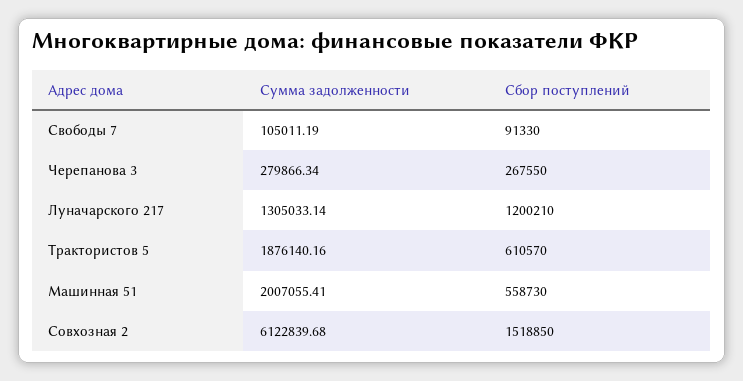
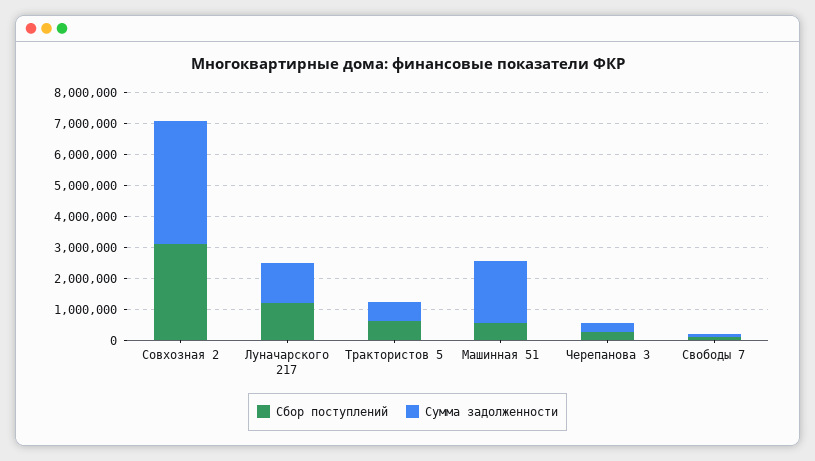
  {
    "Сумма задолженности": {
      "Свободы 7": 105011.19,
      "Черепанова 3": 279866.34,
      "Луначарского 217": 1305033.14,
-     "Трактористов 5": 1876140.16,
+     "Трактористов 5": 500000,
      "Машинная 51": 2007055.41,
-     "Совхозная 2": 6122839.68
+     "Совхозная 2": 4000000
    },
    "Сбор поступлений": {
      "Свободы 7": 91330,
      "Черепанова 3": 267550,
      "Луначарского 217": 1200210,
      "Трактористов 5": 610570,
      "Машинная 51": 558730,
-     "Совхозная 2": 1518850
+     "Совхозная 2": 3000000
    }
  }

